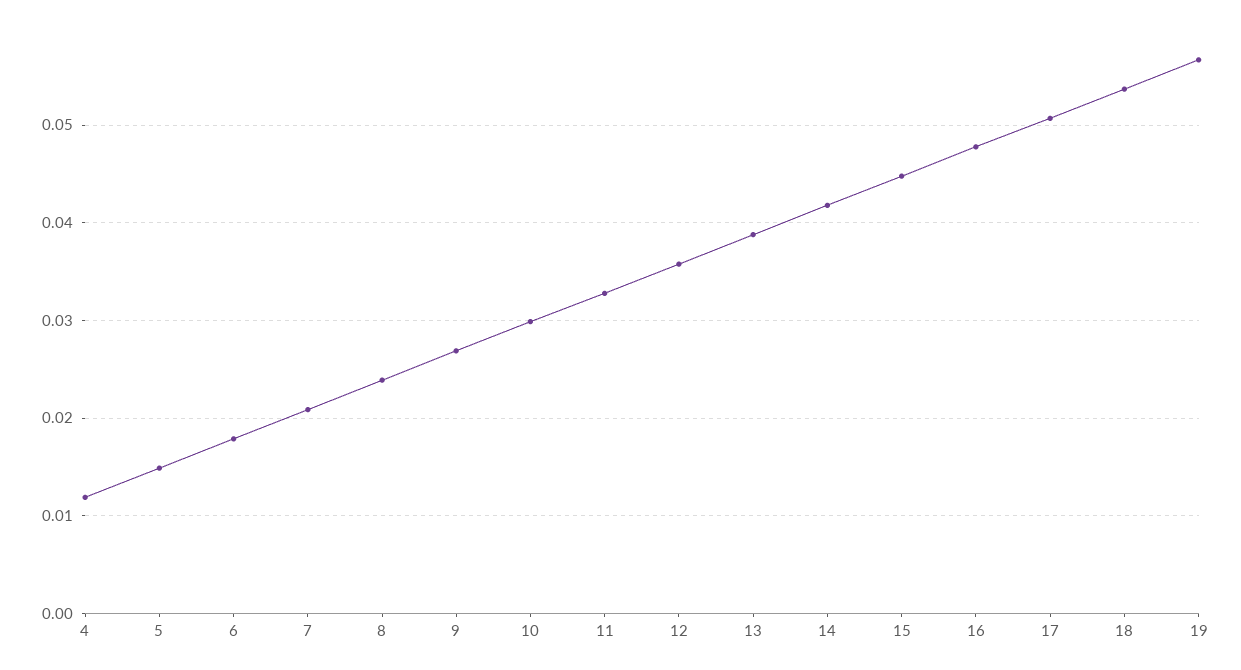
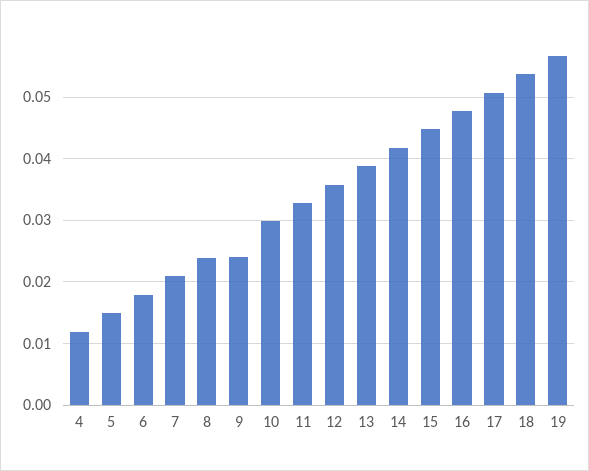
  {
    "4": 0.012,
    "5": 0.015,
    "6": 0.018,
    "7": 0.021,
    "8": 0.024,
-   "9": 0.027,
+   "9": 0.024,
    "10": 0.03,
    "11": 0.033,
    "12": 0.036,
    "13": 0.039,
    "14": 0.042,
    "15": 0.045,
    "16": 0.048,
    "17": 0.051,
    "18": 0.054,
    "19": 0.057
  }

